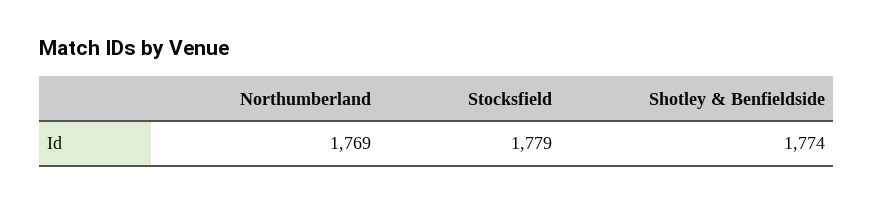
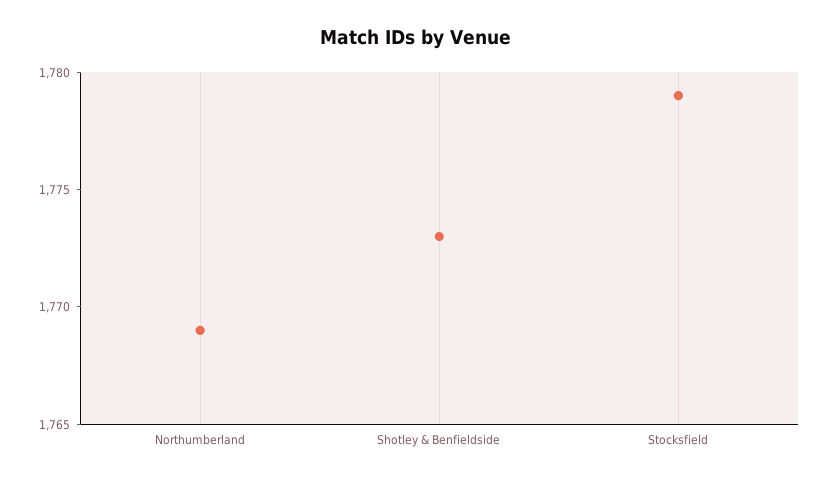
  {
    "Northumberland": 1769,
    "Stocksfield": 1779,
-   "Shotley & Benfieldside": 1774
+   "Shotley & Benfieldside": 1773
  }

